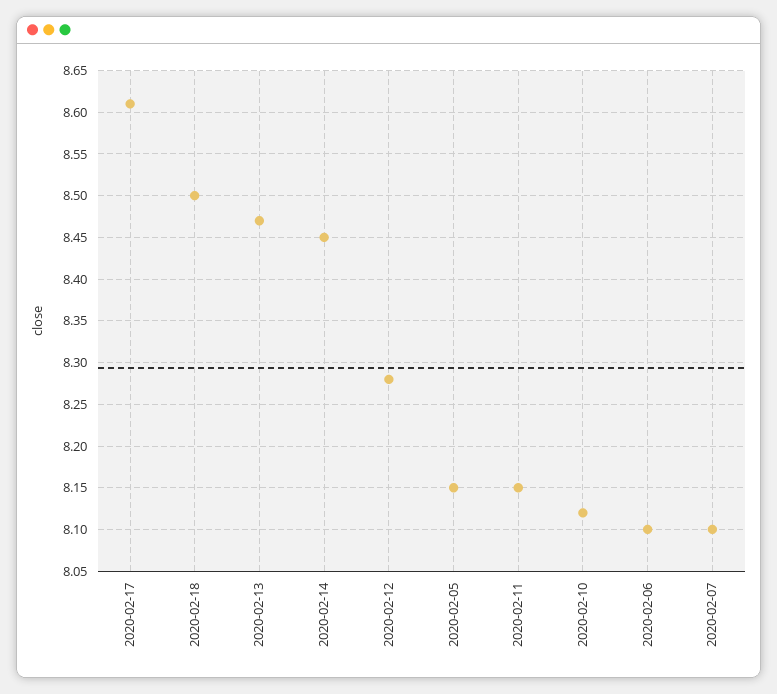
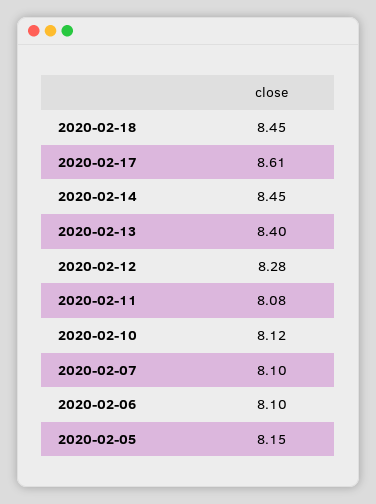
  {
    "2020-02-17": 8.61,
-   "2020-02-18": 8.5,
+   "2020-02-18": 8.45,
-   "2020-02-13": 8.47,
+   "2020-02-13": 8.4,
    "2020-02-14": 8.45,
    "2020-02-12": 8.28,
    "2020-02-05": 8.15,
-   "2020-02-11": 8.15,
+   "2020-02-11": 8.08,
    "2020-02-10": 8.12,
    "2020-02-06": 8.1,
    "2020-02-07": 8.1
  }

